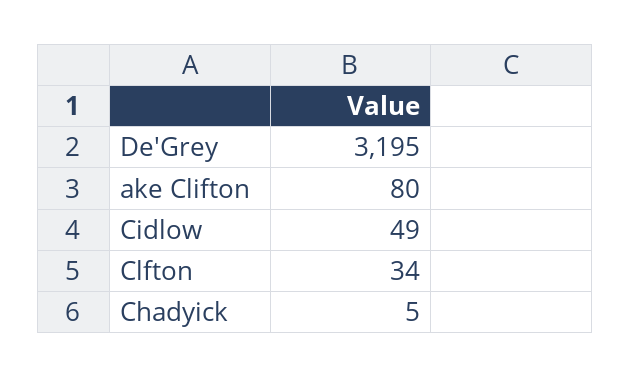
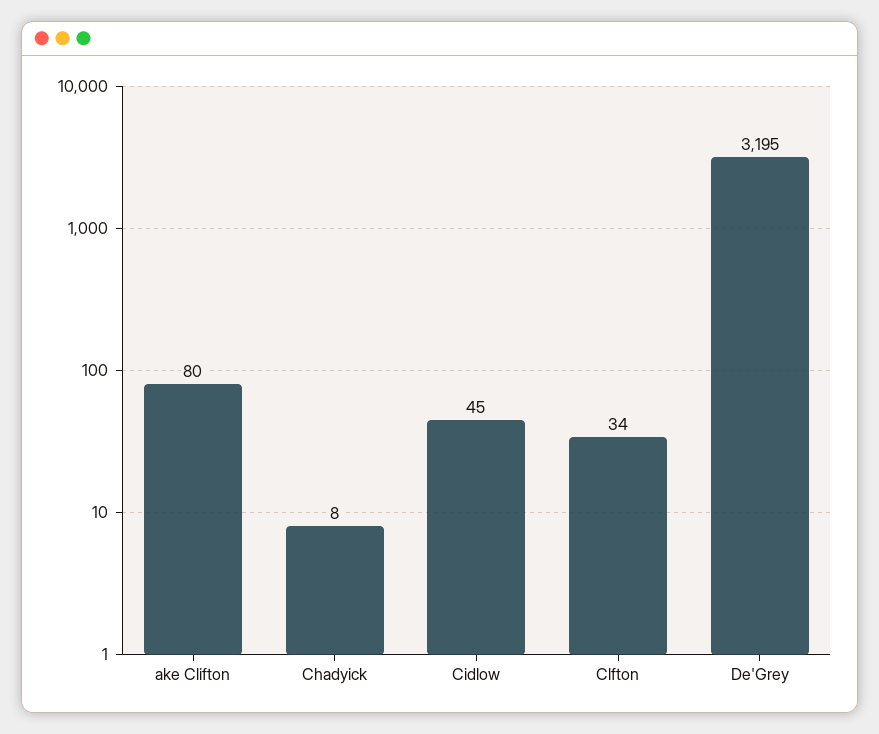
  {
    "De'Grey": 3195,
    "ake Clifton": 80,
-   "Cidlow": 49,
+   "Cidlow": 45,
    "Clfton": 34,
-   "Chadyick": 5
+   "Chadyick": 8
  }

